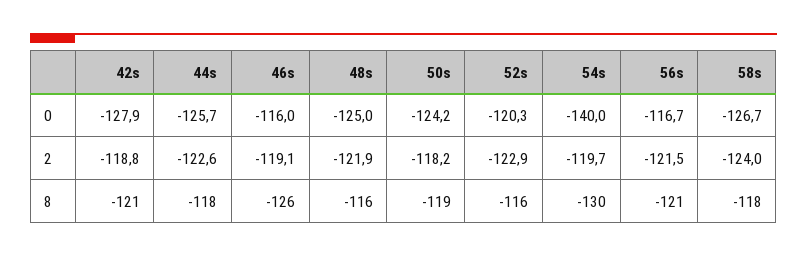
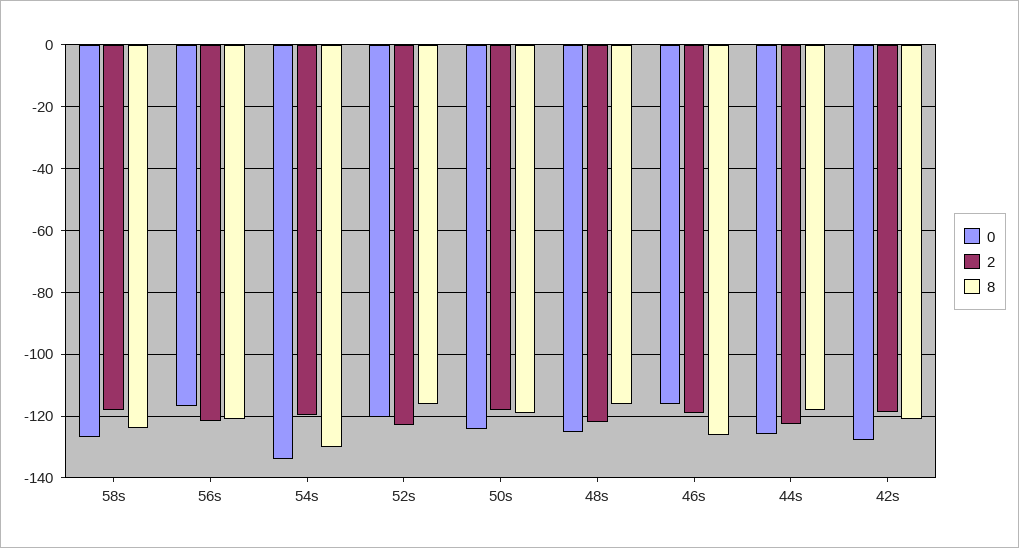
  {
    "0": {
      "42s": -127.9,
      "44s": -125.7,
      "46s": -116,
      "48s": -125,
      "50s": -124.2,
      "52s": -120.3,
-     "54s": -140,
+     "54s": -134,
      "56s": -116.7,
      "58s": -126.7
    },
    "2": {
      "42s": -118.8,
      "44s": -122.6,
      "46s": -119.1,
      "48s": -121.9,
      "50s": -118.2,
      "52s": -122.9,
      "54s": -119.7,
      "56s": -121.5,
-     "58s": -124
+     "58s": -118
    },
    "8": {
      "42s": -121,
      "44s": -118,
      "46s": -126,
      "48s": -116,
      "50s": -119,
      "52s": -116,
      "54s": -130,
      "56s": -121,
-     "58s": -118
+     "58s": -124
    }
  }

